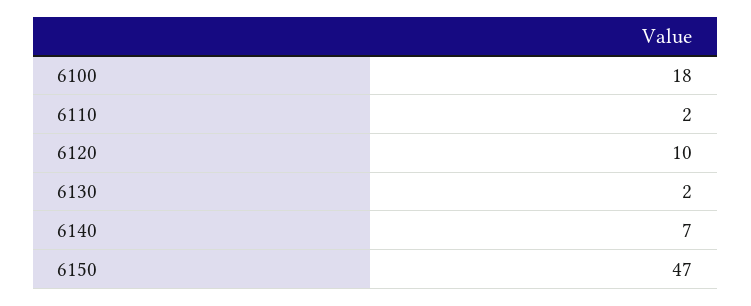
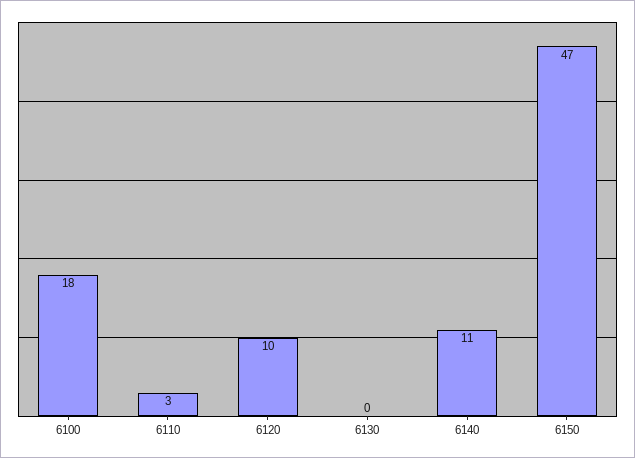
  {
    "6100": 18,
-   "6110": 2,
+   "6110": 3,
    "6120": 10,
-   "6130": 2,
+   "6130": 0,
-   "6140": 7,
+   "6140": 11,
    "6150": 47
  }

